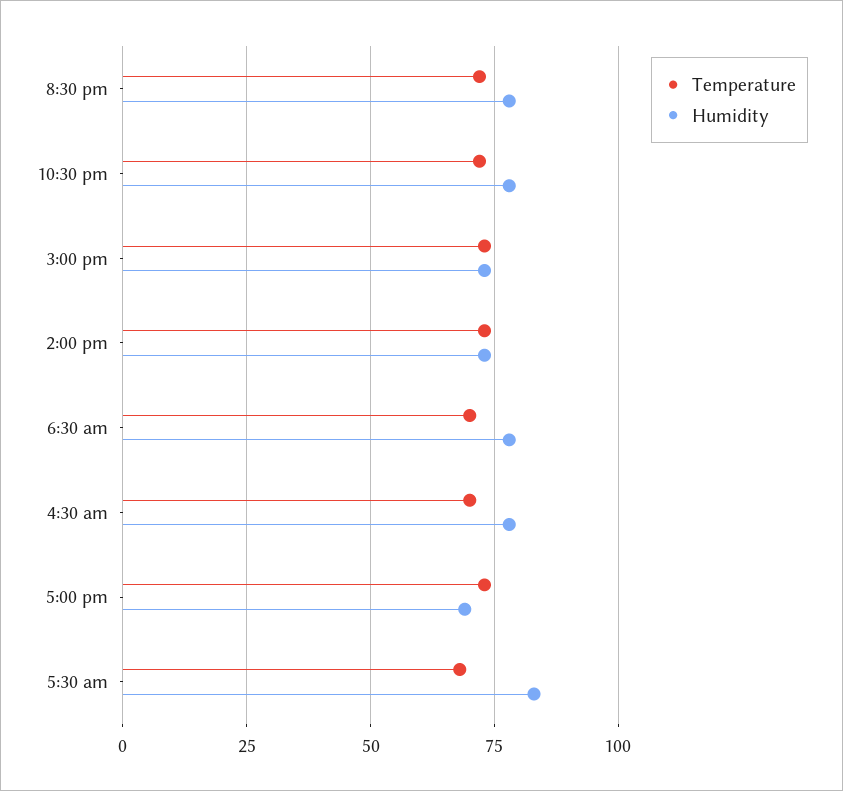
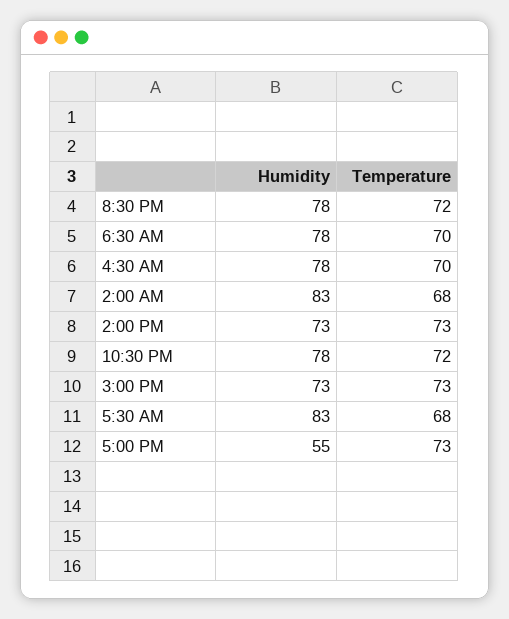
  {
    "Temperature": {
      "8:30 pm": 72,
      "10:30 pm": 72,
      "3:00 pm": 73,
      "2:00 pm": 73,
      "6:30 am": 70,
      "4:30 am": 70,
      "5:00 pm": 73,
-     "5:30 am": 68
+     "5:30 am": 68,
+     "2:00 AM": 68
    },
    "Humidity": {
      "8:30 pm": 78,
      "10:30 pm": 78,
      "3:00 pm": 73,
      "2:00 pm": 73,
      "6:30 am": 78,
      "4:30 am": 78,
-     "5:00 pm": 70,
+     "5:00 pm": 55,
-     "5:30 am": 83
+     "5:30 am": 83,
+     "2:00 AM": 83
    }
  }

